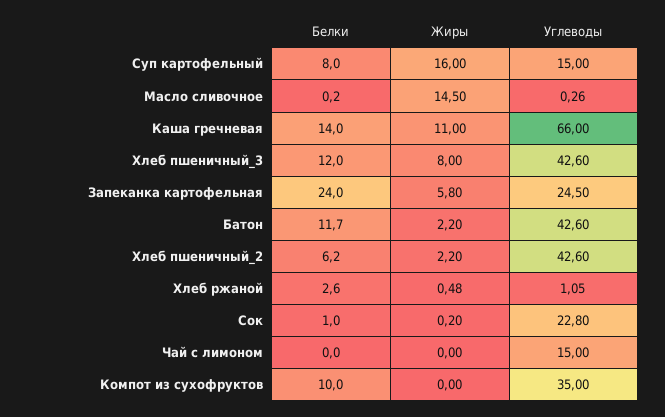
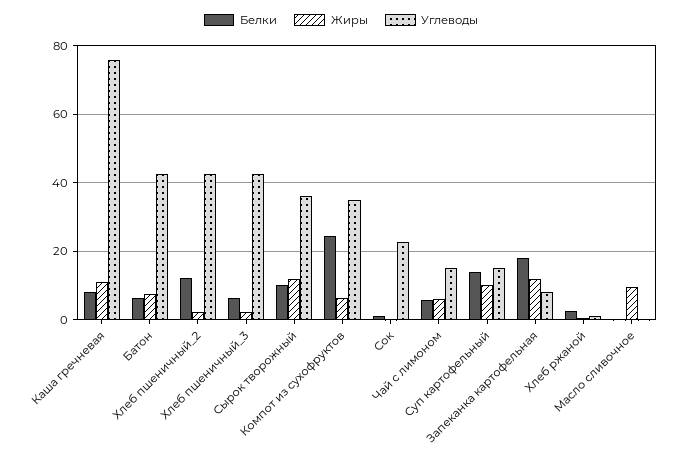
  {
    "Белки": {
-     "Суп картофельный": 8,
+     "Суп картофельный": 14,
      "Масло сливочное": 0.2,
-     "Каша гречневая": 14,
+     "Каша гречневая": 8,
-     "Хлеб пшеничный_3": 12,
+     "Хлеб пшеничный_3": 6,
-     "Запеканка картофельная": 24,
+     "Запеканка картофельная": 18,
-     "Батон": 11.7,
+     "Батон": 6,
-     "Хлеб пшеничный_2": 6.2,
+     "Хлеб пшеничный_2": 12,
      "Хлеб ржаной": 2.6,
      "Сок": 1,
-     "Чай с лимоном": 0,
+     "Чай с лимоном": 6,
-     "Компот из сухофруктов": 10
+     "Компот из сухофруктов": 24,
+     "Сырок творожный": 10
    },
    "Жиры": {
-     "Суп картофельный": 16,
+     "Суп картофельный": 10,
-     "Масло сливочное": 14.5,
+     "Масло сливочное": 10,
      "Каша гречневая": 11,
-     "Хлеб пшеничный_3": 8,
+     "Хлеб пшеничный_3": 2,
-     "Запеканка картофельная": 5.8,
+     "Запеканка картофельная": 12,
-     "Батон": 2.2,
+     "Батон": 8,
      "Хлеб пшеничный_2": 2.2,
      "Хлеб ржаной": 0.48,
      "Сок": 0.2,
-     "Чай с лимоном": 0,
+     "Чай с лимоном": 6,
-     "Компот из сухофруктов": 0
+     "Компот из сухофруктов": 6,
+     "Сырок творожный": 12
    },
    "Углеводы": {
      "Суп картофельный": 15,
      "Масло сливочное": 0.26,
-     "Каша гречневая": 66,
+     "Каша гречневая": 76,
      "Хлеб пшеничный_3": 42.6,
-     "Запеканка картофельная": 24.5,
+     "Запеканка картофельная": 8,
      "Батон": 42.6,
      "Хлеб пшеничный_2": 42.6,
      "Хлеб ржаной": 1.05,
      "Сок": 22.8,
      "Чай с лимоном": 15,
-     "Компот из сухофруктов": 35
+     "Компот из сухофруктов": 35,
+     "Сырок творожный": 36
    }
  }

